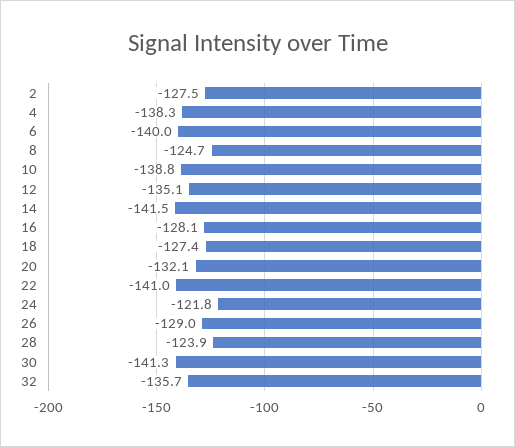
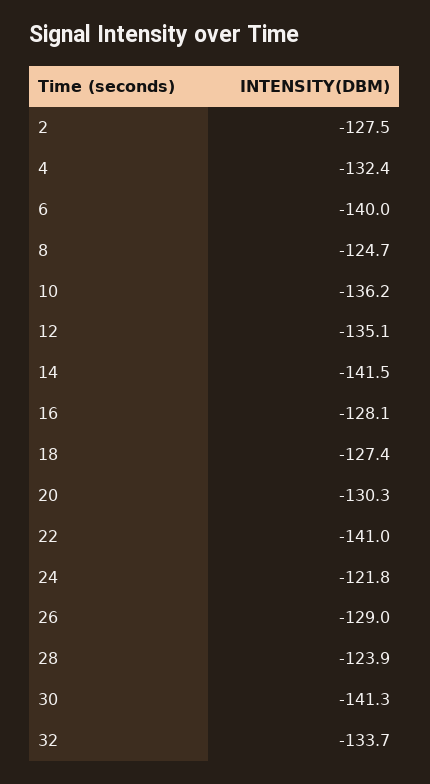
  {
    "2": -127.5,
-   "4": -138.3,
+   "4": -132.4,
    "6": -140,
    "8": -124.7,
-   "10": -138.8,
+   "10": -136.2,
    "12": -135.1,
    "14": -141.5,
    "16": -128.1,
    "18": -127.4,
-   "20": -132.1,
+   "20": -130.3,
    "22": -141,
    "24": -121.8,
    "26": -129,
    "28": -123.9,
    "30": -141.3,
-   "32": -135.7
+   "32": -133.7
  }

